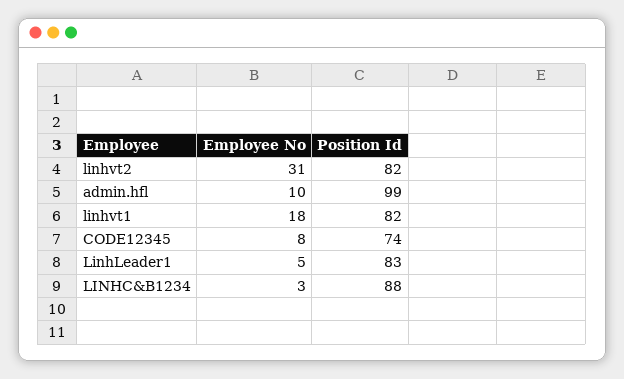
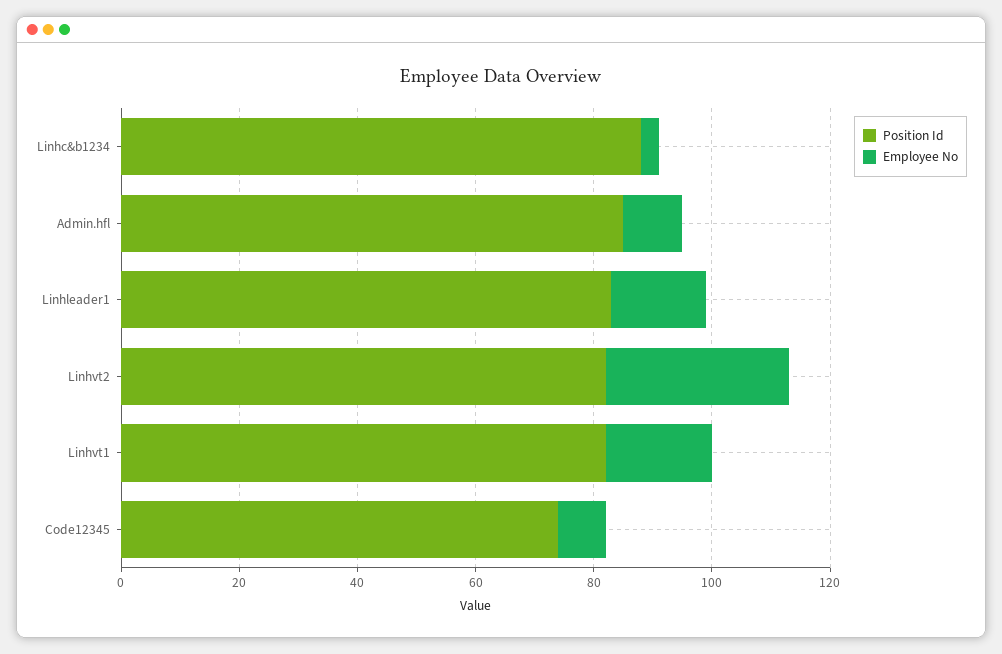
  {
    "Employee No": {
      "linhvt2": 31,
      "admin.hfl": 10,
      "linhvt1": 18,
      "CODE12345": 8,
-     "LinhLeader1": 5,
+     "LinhLeader1": 15,
      "LINHC&B1234": 3
    },
    "Position Id": {
      "linhvt2": 82,
-     "admin.hfl": 99,
+     "admin.hfl": 85,
      "linhvt1": 82,
      "CODE12345": 74,
      "LinhLeader1": 83,
      "LINHC&B1234": 88
    }
  }

